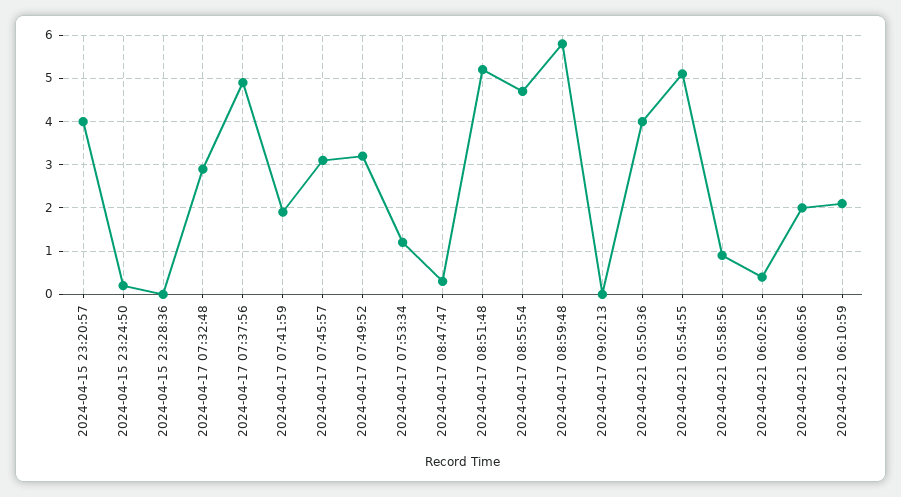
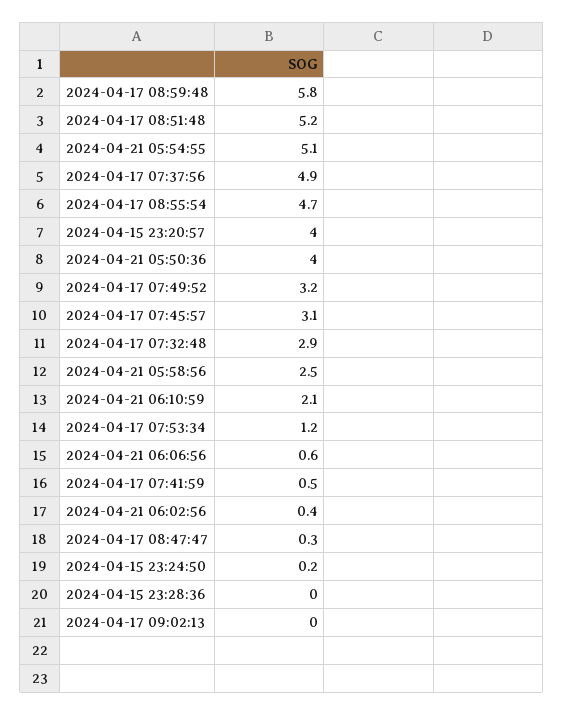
  {
    "2024-04-15 23:20:57": 4,
    "2024-04-15 23:24:50": 0.2,
    "2024-04-15 23:28:36": 0,
    "2024-04-17 07:32:48": 2.9,
    "2024-04-17 07:37:56": 4.9,
-   "2024-04-17 07:41:59": 2,
+   "2024-04-17 07:41:59": 0.5,
    "2024-04-17 07:45:57": 3.1,
    "2024-04-17 07:49:52": 3.2,
    "2024-04-17 07:53:34": 1.2,
    "2024-04-17 08:47:47": 0.3,
    "2024-04-17 08:51:48": 5.2,
    "2024-04-17 08:55:54": 4.7,
    "2024-04-17 08:59:48": 5.8,
    "2024-04-17 09:02:13": 0,
    "2024-04-21 05:50:36": 4,
    "2024-04-21 05:54:55": 5.1,
-   "2024-04-21 05:58:56": 1,
+   "2024-04-21 05:58:56": 2.5,
    "2024-04-21 06:02:56": 0.4,
-   "2024-04-21 06:06:56": 2,
+   "2024-04-21 06:06:56": 0.6,
    "2024-04-21 06:10:59": 2.1
  }

